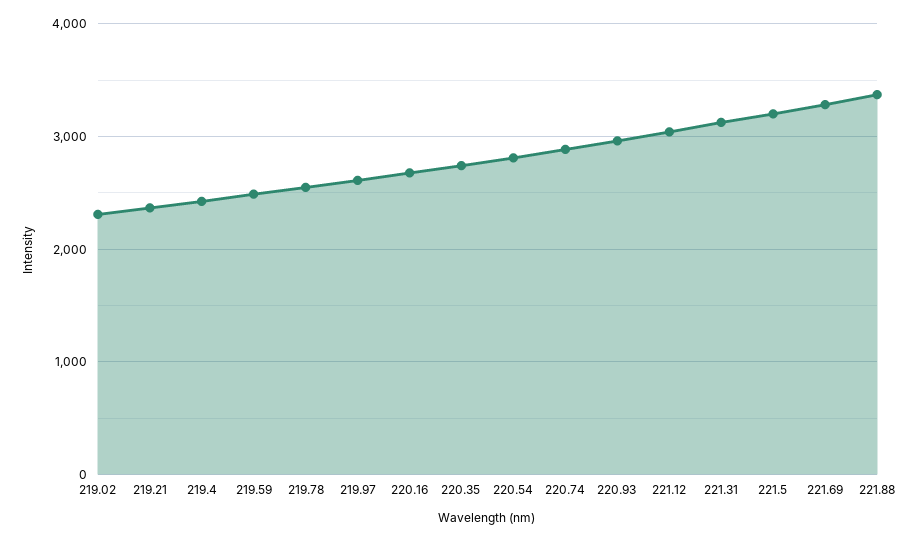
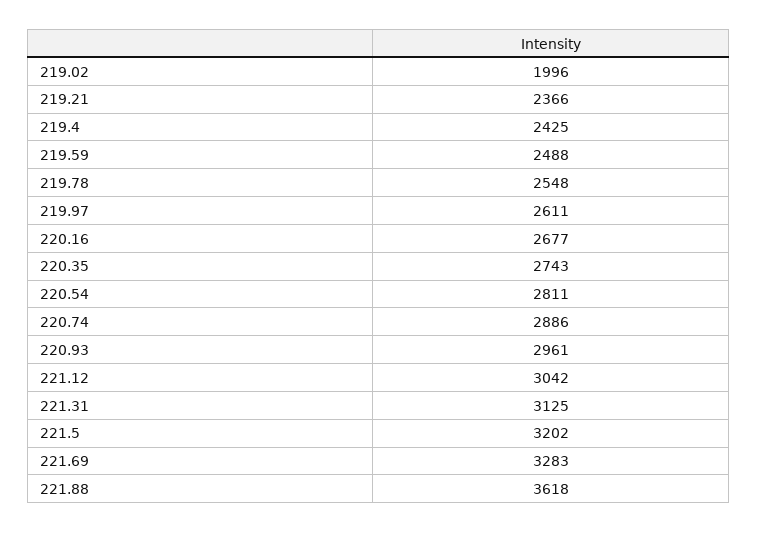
  {
-   "219.02": 2300,
+   "219.02": 1996,
    "219.21": 2366,
    "219.4": 2425,
    "219.59": 2488,
    "219.78": 2548,
    "219.97": 2611,
    "220.16": 2677,
    "220.35": 2743,
    "220.54": 2811,
    "220.74": 2886,
    "220.93": 2961,
    "221.12": 3042,
    "221.31": 3125,
    "221.5": 3202,
    "221.69": 3283,
-   "221.88": 3400
+   "221.88": 3618
  }

